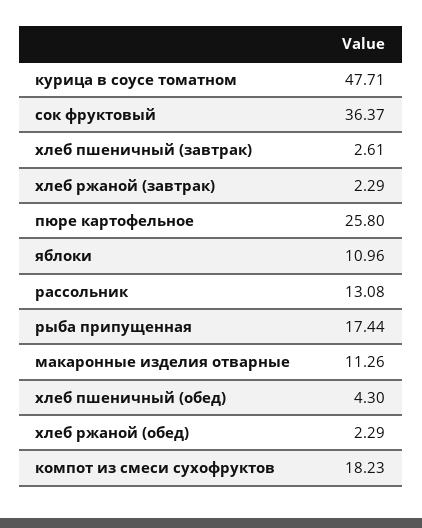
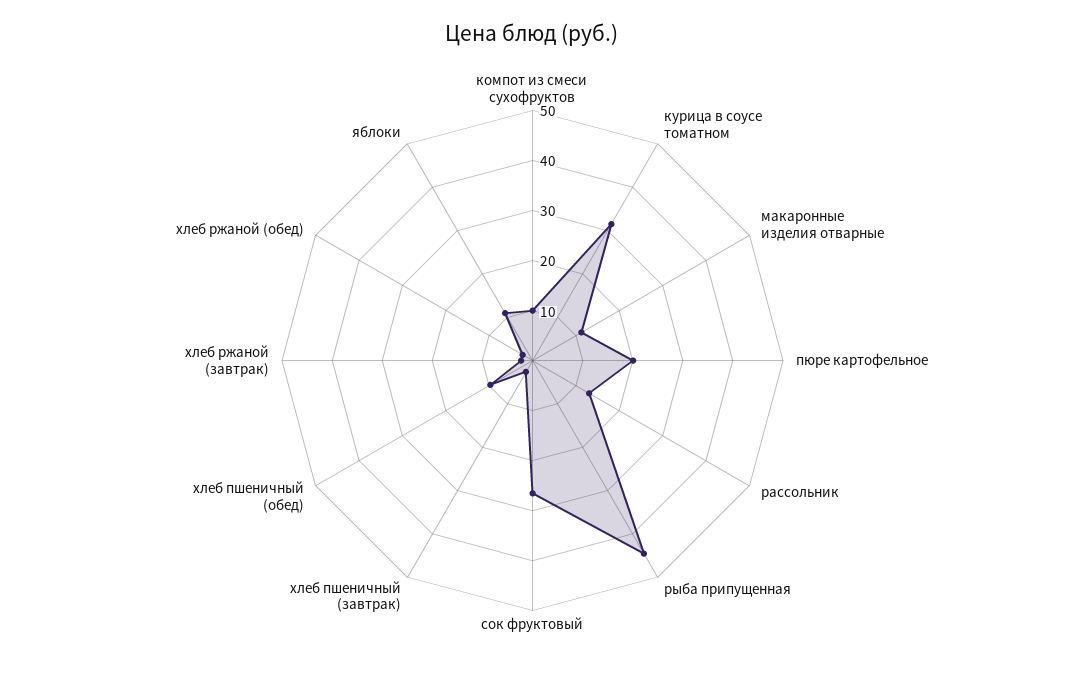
  {
-   "курица в соусе томатном": 47.71,
+   "курица в соусе томатном": 32,
-   "сок фруктовый": 36.37,
+   "сок фруктовый": 26,
    "хлеб пшеничный (завтрак)": 2.61,
    "хлеб ржаной (завтрак)": 2.29,
-   "пюре картофельное": 25.8,
+   "пюре картофельное": 20,
    "яблоки": 10.96,
    "рассольник": 13.08,
-   "рыба припущенная": 17.44,
+   "рыба припущенная": 44,
    "макаронные изделия отварные": 11.26,
-   "хлеб пшеничный (обед)": 4.3,
+   "хлеб пшеничный (обед)": 10,
    "хлеб ржаной (обед)": 2.29,
-   "компот из смеси сухофруктов": 18.23
+   "компот из смеси сухофруктов": 10
  }

